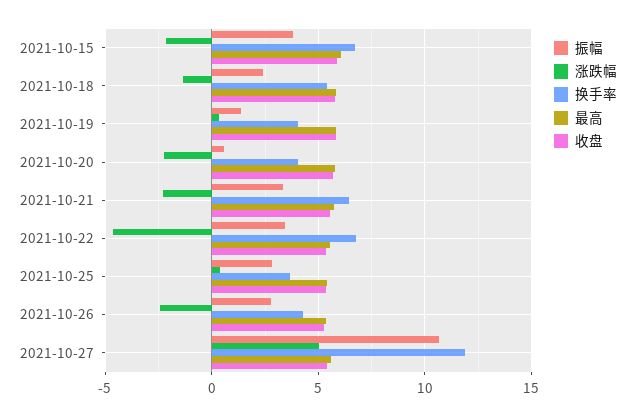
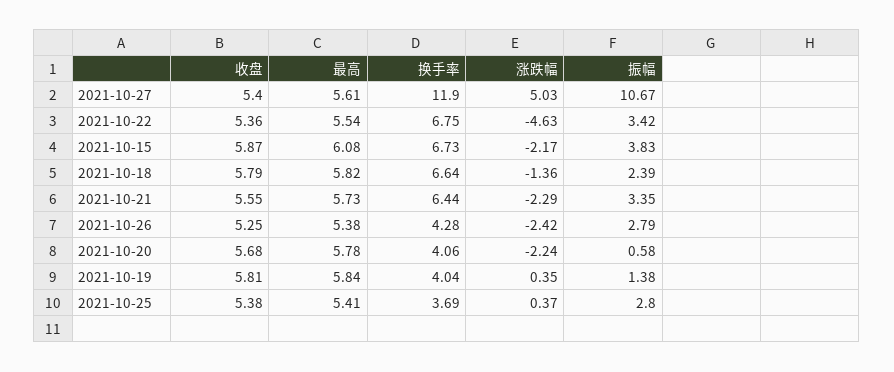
  {
    "振幅": {
      "2021-10-15": 3.83,
      "2021-10-18": 2.39,
      "2021-10-19": 1.38,
      "2021-10-20": 0.58,
      "2021-10-21": 3.35,
      "2021-10-22": 3.42,
      "2021-10-25": 2.8,
      "2021-10-26": 2.79,
      "2021-10-27": 10.67
    },
    "涨跌幅": {
      "2021-10-15": -2.17,
      "2021-10-18": -1.36,
      "2021-10-19": 0.35,
      "2021-10-20": -2.24,
      "2021-10-21": -2.29,
      "2021-10-22": -4.63,
      "2021-10-25": 0.37,
      "2021-10-26": -2.42,
      "2021-10-27": 5.03
    },
    "换手率": {
      "2021-10-15": 6.73,
-     "2021-10-18": 5.5,
+     "2021-10-18": 6.64,
      "2021-10-19": 4.04,
      "2021-10-20": 4.06,
      "2021-10-21": 6.44,
      "2021-10-22": 6.75,
      "2021-10-25": 3.69,
      "2021-10-26": 4.28,
      "2021-10-27": 11.9
    },
    "最高": {
      "2021-10-15": 6.08,
      "2021-10-18": 5.82,
      "2021-10-19": 5.84,
      "2021-10-20": 5.78,
      "2021-10-21": 5.73,
      "2021-10-22": 5.54,
      "2021-10-25": 5.41,
      "2021-10-26": 5.38,
      "2021-10-27": 5.61
    },
    "收盘": {
      "2021-10-15": 5.87,
      "2021-10-18": 5.79,
      "2021-10-19": 5.81,
      "2021-10-20": 5.68,
      "2021-10-21": 5.55,
      "2021-10-22": 5.36,
      "2021-10-25": 5.38,
      "2021-10-26": 5.25,
      "2021-10-27": 5.4
    }
  }

